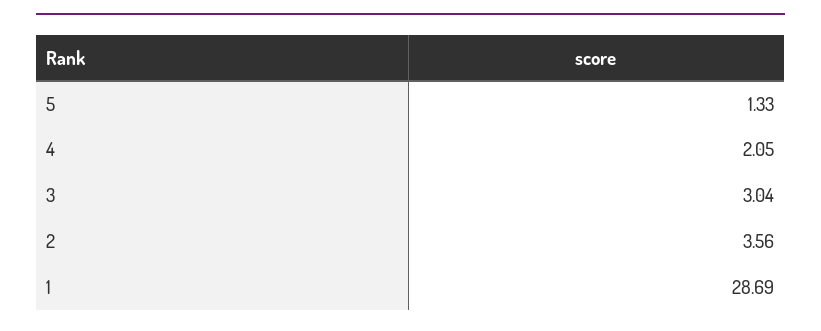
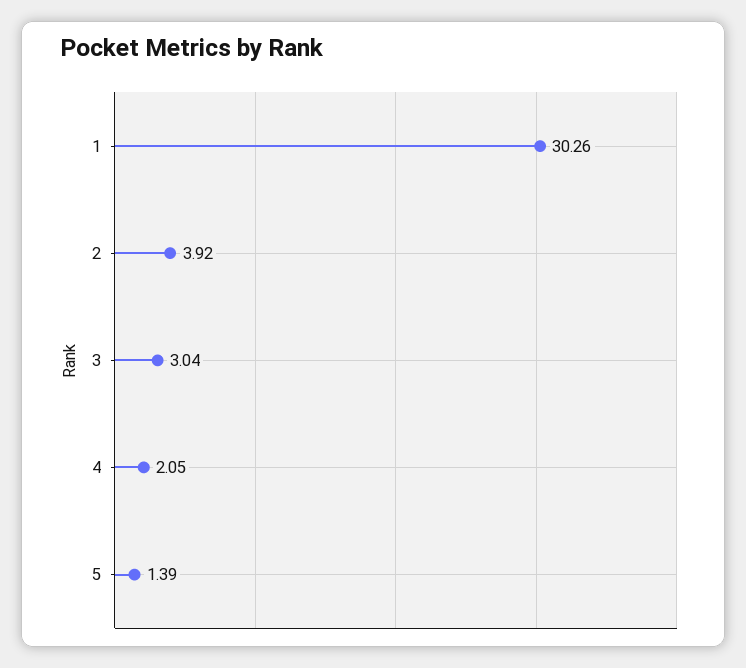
  {
-   "5": 1.33,
+   "5": 1.39,
    "4": 2.05,
    "3": 3.04,
-   "2": 3.56,
+   "2": 3.92,
-   "1": 28.69
+   "1": 30.26
  }

